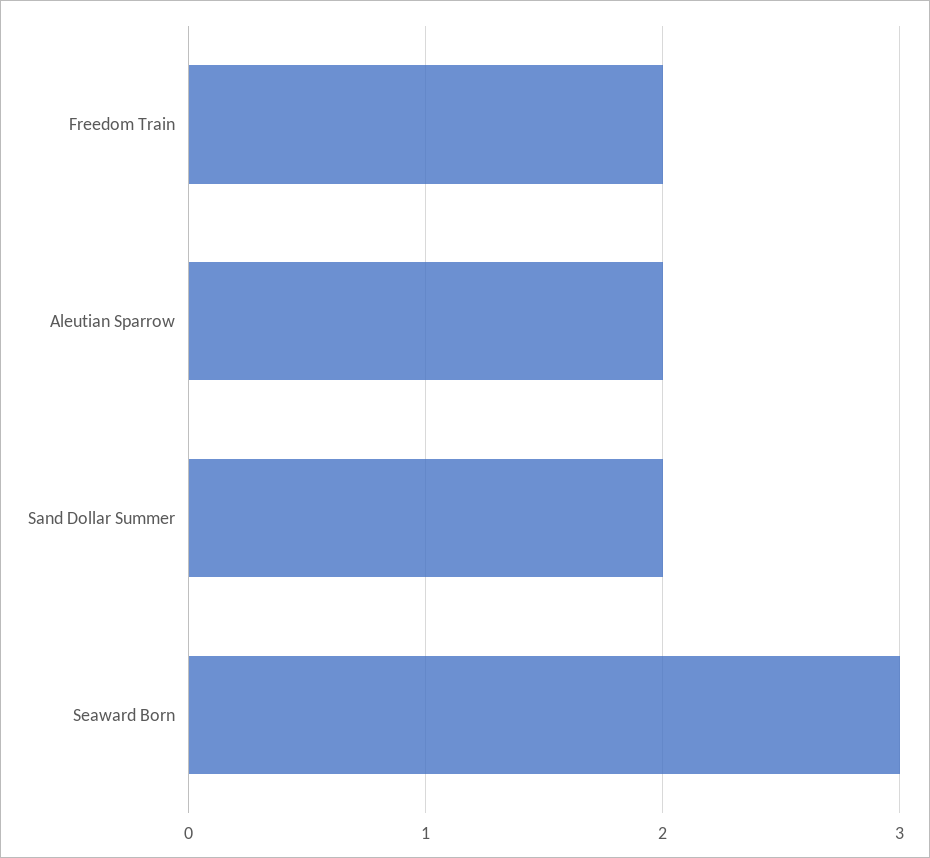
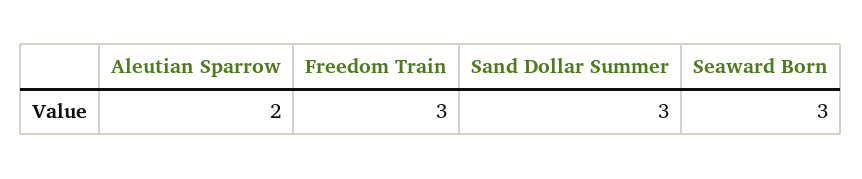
  {
-   "Freedom Train": 2,
+   "Freedom Train": 3,
    "Aleutian Sparrow": 2,
-   "Sand Dollar Summer": 2,
+   "Sand Dollar Summer": 3,
    "Seaward Born": 3
  }

